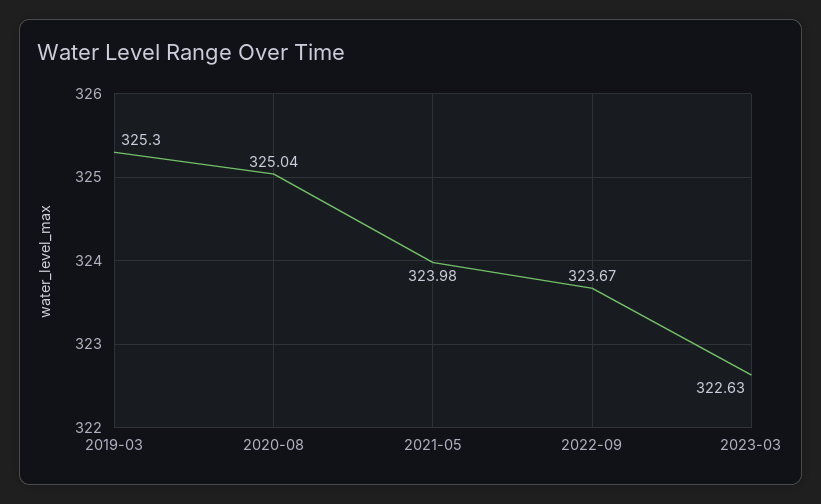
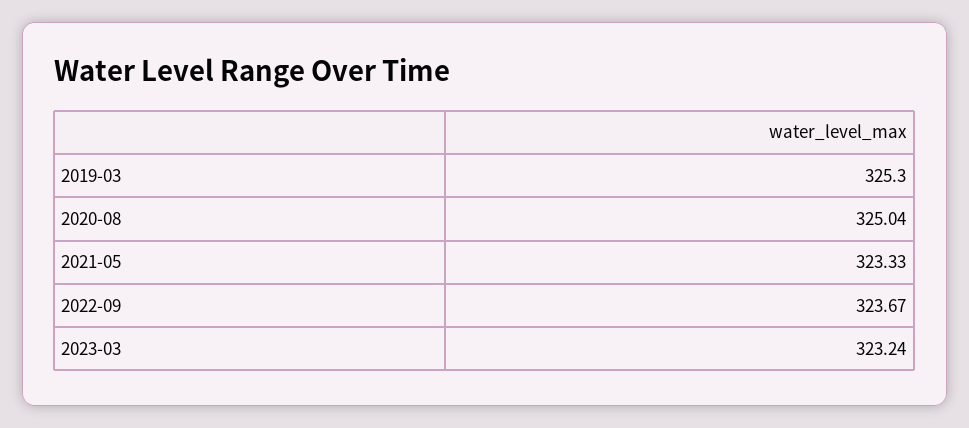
  {
    "2019-03": 325.3,
    "2020-08": 325.04,
-   "2021-05": 323.98,
+   "2021-05": 323.33,
    "2022-09": 323.67,
-   "2023-03": 322.63
+   "2023-03": 323.24
  }

